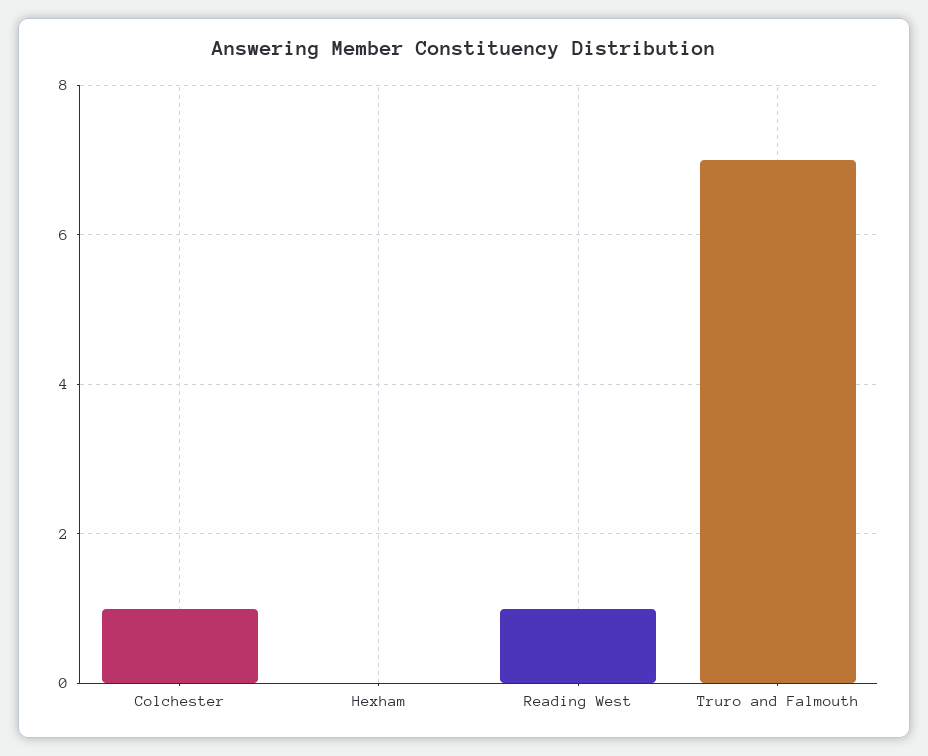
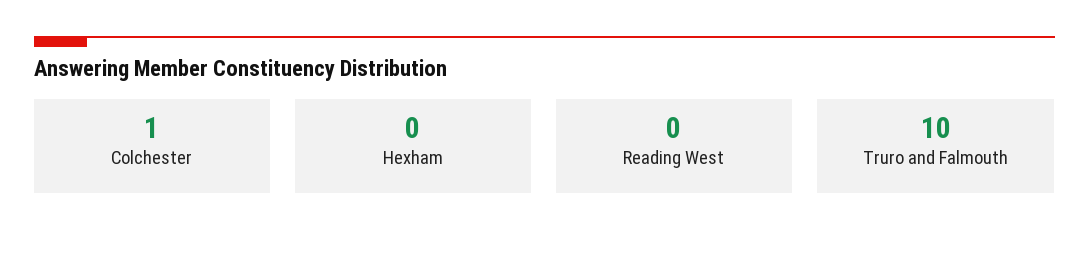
  {
    "Colchester": 1,
    "Hexham": 0,
-   "Reading West": 1,
+   "Reading West": 0,
-   "Truro and Falmouth": 7
+   "Truro and Falmouth": 10
  }

